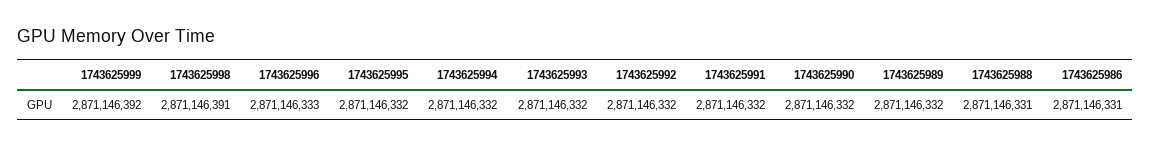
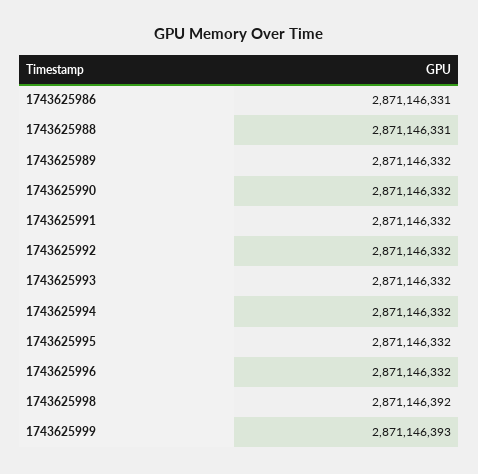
  {
-   "1743625999": 2871146392,
+   "1743625999": 2871146393,
-   "1743625998": 2871146391,
+   "1743625998": 2871146392,
-   "1743625996": 2871146333,
+   "1743625996": 2871146332,
    "1743625995": 2871146332,
    "1743625994": 2871146332,
    "1743625993": 2871146332,
    "1743625992": 2871146332,
    "1743625991": 2871146332,
    "1743625990": 2871146332,
    "1743625989": 2871146332,
    "1743625988": 2871146331,
    "1743625986": 2871146331
  }

